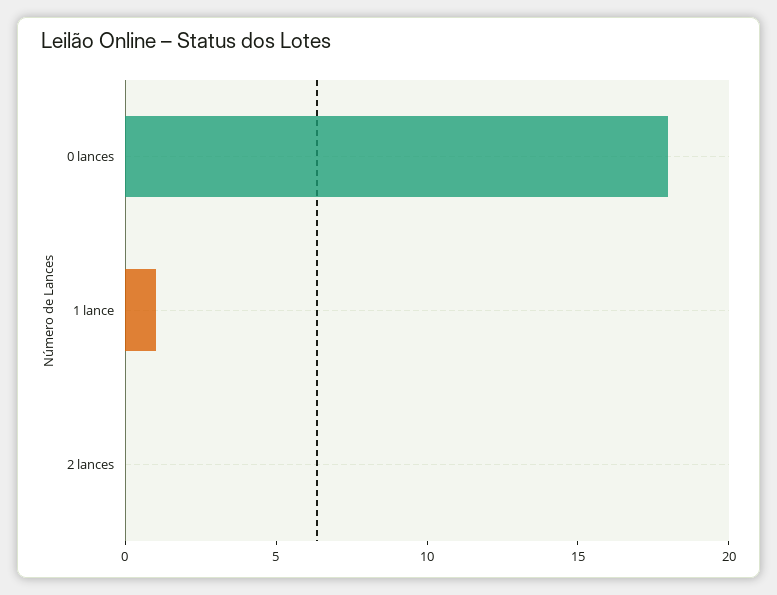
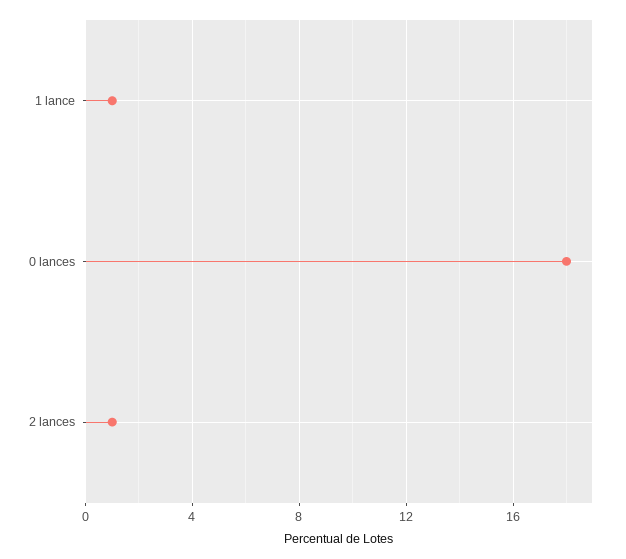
  {
    "0 lances": 18,
    "1 lance": 1,
-   "2 lances": 0
+   "2 lances": 1
  }

